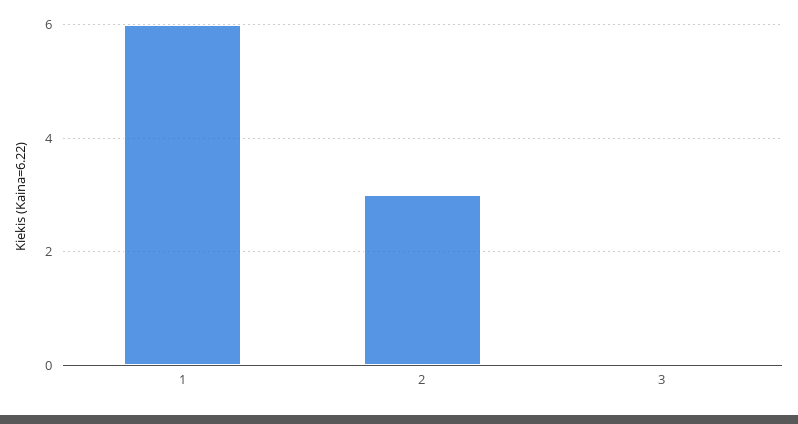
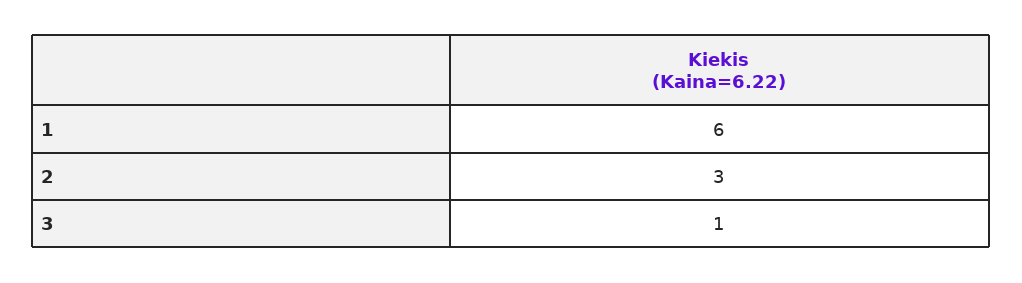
  {
    "1": 6,
    "2": 3,
-   "3": 0
+   "3": 1
  }

